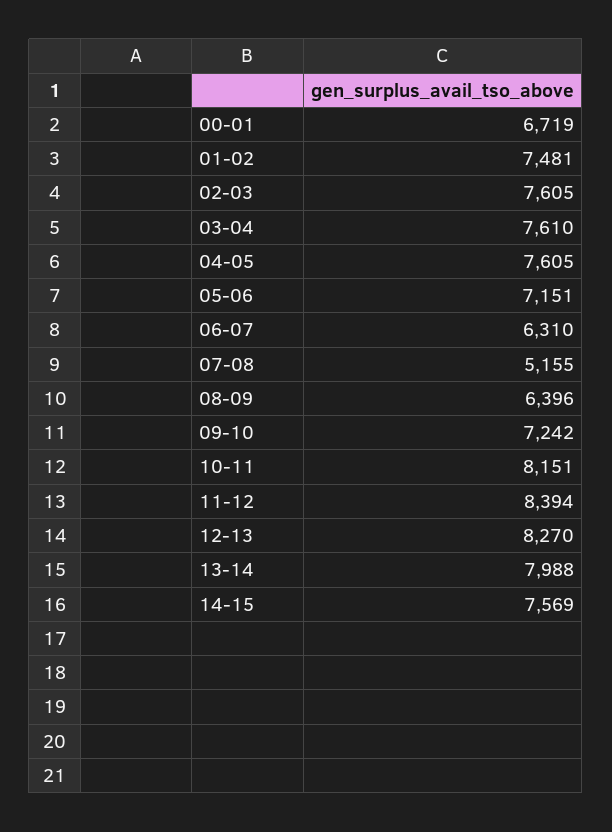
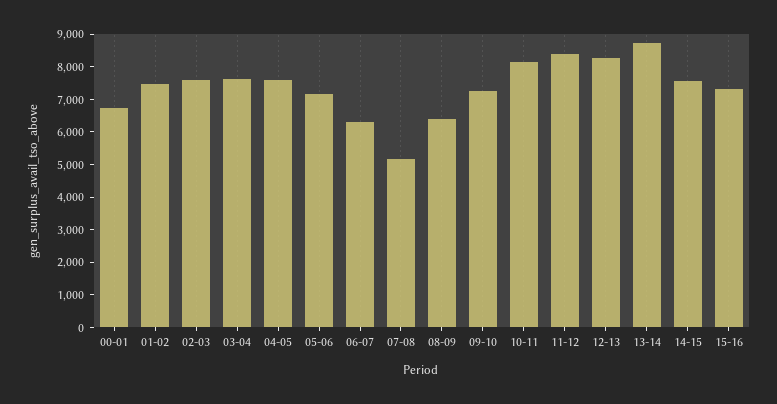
  {
    "00-01": 6719,
    "01-02": 7481,
    "02-03": 7605,
    "03-04": 7610,
    "04-05": 7605,
    "05-06": 7151,
    "06-07": 6310,
    "07-08": 5155,
    "08-09": 6396,
    "09-10": 7242,
    "10-11": 8151,
    "11-12": 8394,
    "12-13": 8270,
-   "13-14": 7988,
+   "13-14": 8750,
-   "14-15": 7569
+   "14-15": 7569,
+   "15-16": 7250
  }

